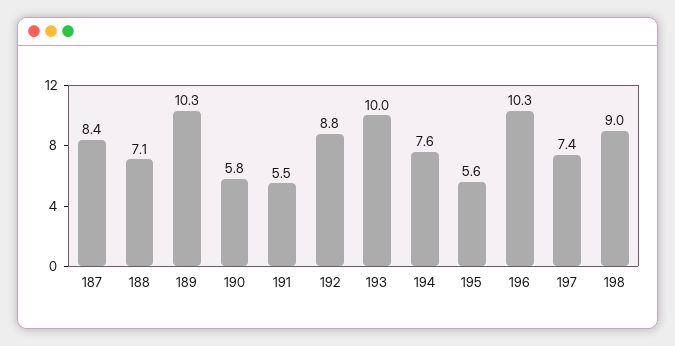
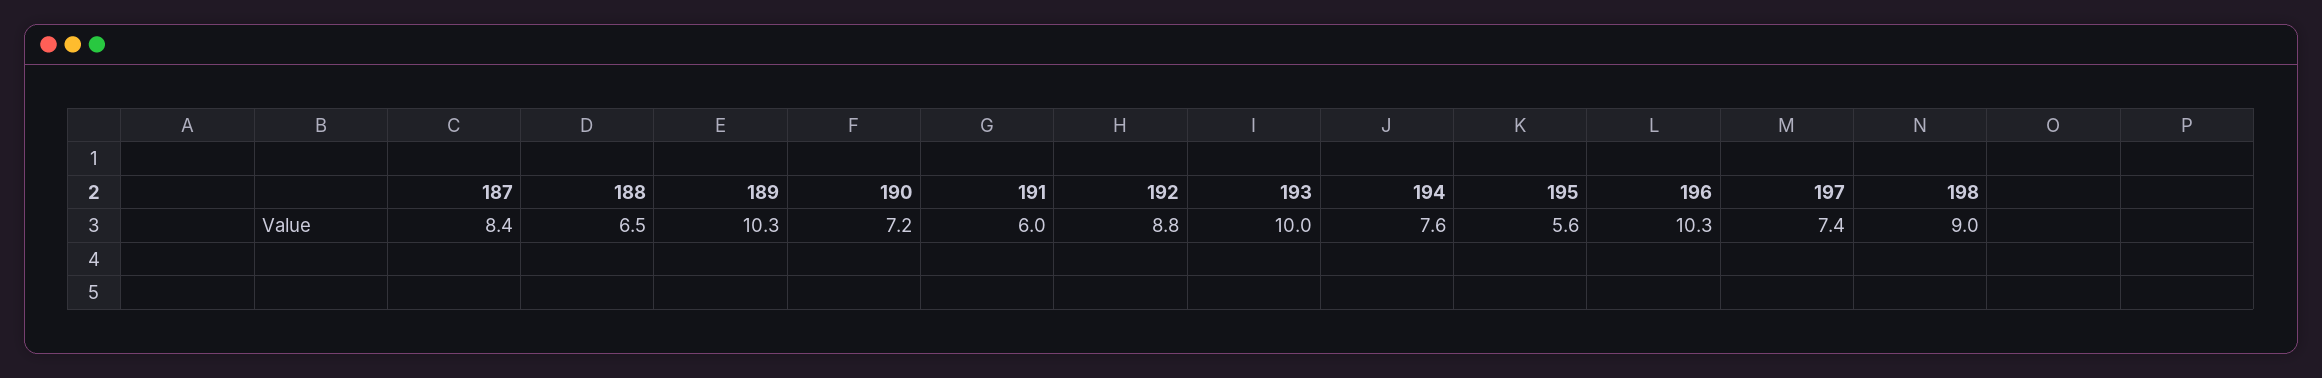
  {
    "187": 8.4,
-   "188": 7.1,
+   "188": 6.5,
    "189": 10.3,
-   "190": 5.8,
+   "190": 7.2,
-   "191": 5.5,
+   "191": 6,
    "192": 8.8,
    "193": 10,
    "194": 7.6,
    "195": 5.6,
    "196": 10.3,
    "197": 7.4,
    "198": 9
  }

